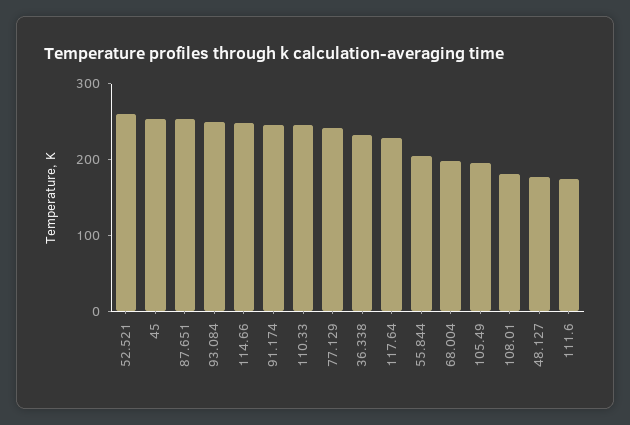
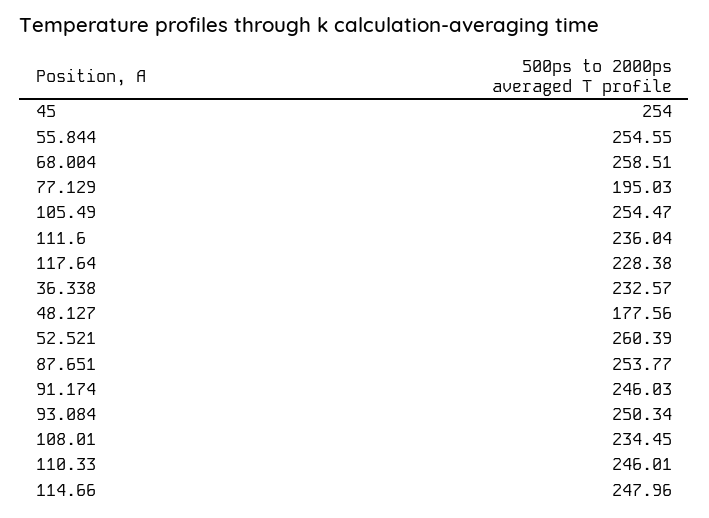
  {
    "52.521": 260.39,
    "45": 254,
    "87.651": 253.77,
    "93.084": 250.34,
    "114.66": 247.96,
    "91.174": 246.03,
    "110.33": 246.01,
-   "77.129": 240,
+   "77.129": 195.03,
    "36.338": 232.57,
    "117.64": 228.38,
-   "55.844": 200,
+   "55.844": 254.55,
-   "68.004": 200,
+   "68.004": 258.51,
-   "105.49": 200,
+   "105.49": 254.47,
-   "108.01": 180,
+   "108.01": 234.45,
    "48.127": 177.56,
-   "111.6": 180
+   "111.6": 236.04
  }

